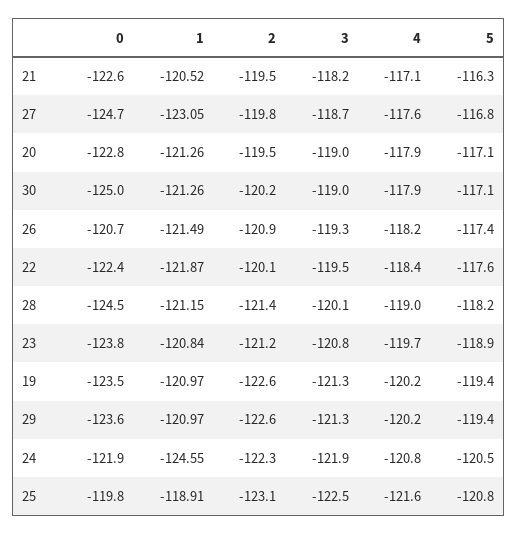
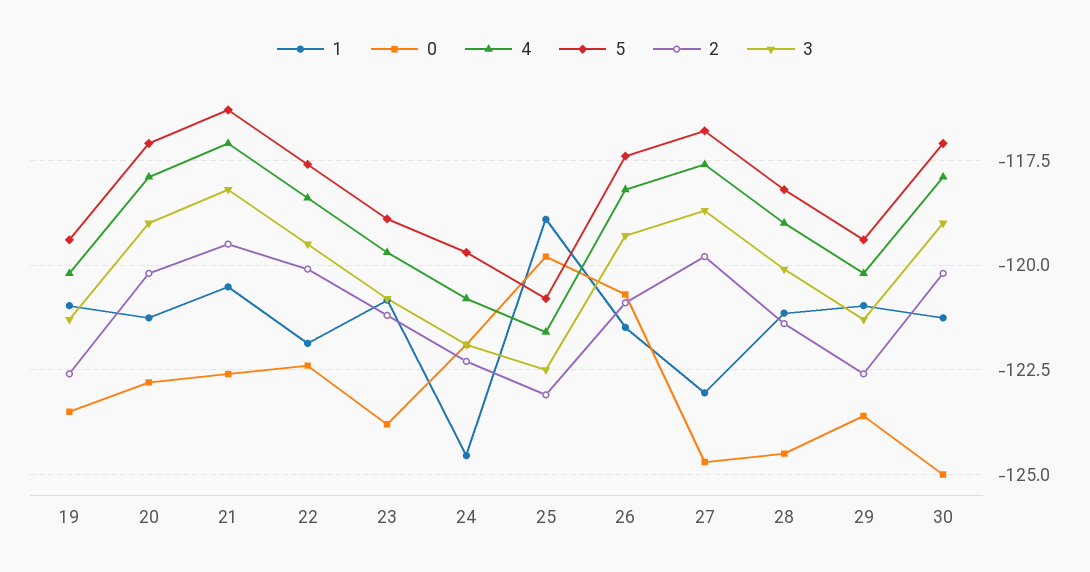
  {
    "0": {
      "21": -122.6,
      "27": -124.7,
      "20": -122.8,
      "30": -125,
      "26": -120.7,
      "22": -122.4,
      "28": -124.5,
      "23": -123.8,
      "19": -123.5,
      "29": -123.6,
      "24": -121.9,
      "25": -119.8
    },
    "1": {
      "21": -120.52,
      "27": -123.05,
      "20": -121.26,
      "30": -121.26,
      "26": -121.49,
      "22": -121.87,
      "28": -121.15,
      "23": -120.84,
      "19": -120.97,
      "29": -120.97,
      "24": -124.55,
      "25": -118.91
    },
    "2": {
      "21": -119.5,
      "27": -119.8,
-     "20": -119.5,
+     "20": -120.25,
      "30": -120.2,
      "26": -120.9,
      "22": -120.1,
      "28": -121.4,
      "23": -121.2,
      "19": -122.6,
      "29": -122.6,
      "24": -122.3,
      "25": -123.1
    },
    "3": {
      "21": -118.2,
      "27": -118.7,
      "20": -119,
      "30": -119,
      "26": -119.3,
      "22": -119.5,
      "28": -120.1,
      "23": -120.8,
      "19": -121.3,
      "29": -121.3,
      "24": -121.9,
      "25": -122.5
    },
    "4": {
      "21": -117.1,
      "27": -117.6,
      "20": -117.9,
      "30": -117.9,
      "26": -118.2,
      "22": -118.4,
      "28": -119,
      "23": -119.7,
      "19": -120.2,
      "29": -120.2,
      "24": -120.8,
      "25": -121.6
    },
    "5": {
      "21": -116.3,
      "27": -116.8,
      "20": -117.1,
      "30": -117.1,
      "26": -117.4,
      "22": -117.6,
      "28": -118.2,
      "23": -118.9,
      "19": -119.4,
      "29": -119.4,
-     "24": -120.5,
+     "24": -119.75,
      "25": -120.8
    }
  }

